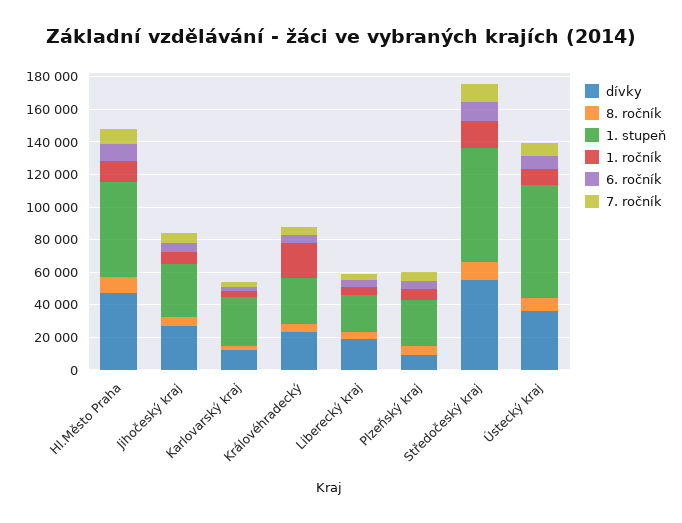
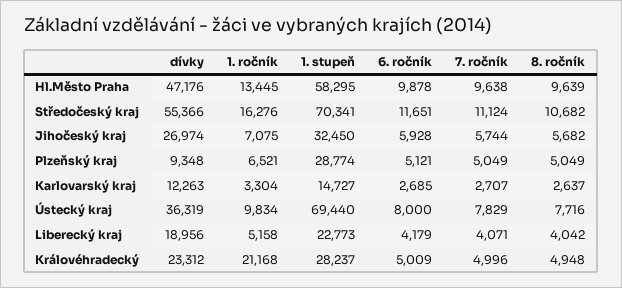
  {
    "dívky": {
      "Hl.Město Praha": 47176,
      "Jihočeský kraj": 26974,
      "Karlovarský kraj": 12263,
      "Královéhradecký": 23312,
      "Liberecký kraj": 18956,
      "Plzeňský kraj": 9348,
      "Středočeský kraj": 55366,
      "Ústecký kraj": 36319
    },
    "8. ročník": {
      "Hl.Město Praha": 9639,
      "Jihočeský kraj": 5682,
      "Karlovarský kraj": 2637,
      "Královéhradecký": 4948,
      "Liberecký kraj": 4042,
      "Plzeňský kraj": 5049,
      "Středočeský kraj": 10682,
      "Ústecký kraj": 7716
    },
    "1. stupeň": {
      "Hl.Město Praha": 58295,
      "Jihočeský kraj": 32450,
-     "Karlovarský kraj": 30000,
+     "Karlovarský kraj": 14727,
      "Královéhradecký": 28237,
      "Liberecký kraj": 22773,
      "Plzeňský kraj": 28774,
      "Středočeský kraj": 70341,
      "Ústecký kraj": 69440
    },
    "1. ročník": {
      "Hl.Město Praha": 13445,
      "Jihočeský kraj": 7075,
      "Karlovarský kraj": 3304,
      "Královéhradecký": 21168,
      "Liberecký kraj": 5158,
      "Plzeňský kraj": 6521,
      "Středočeský kraj": 16276,
      "Ústecký kraj": 9834
    },
    "6. ročník": {
      "Hl.Město Praha": 9878,
      "Jihočeský kraj": 5928,
      "Karlovarský kraj": 2685,
      "Královéhradecký": 5009,
      "Liberecký kraj": 4179,
      "Plzeňský kraj": 5121,
      "Středočeský kraj": 11651,
      "Ústecký kraj": 8000
    },
    "7. ročník": {
      "Hl.Město Praha": 9638,
      "Jihočeský kraj": 5744,
      "Karlovarský kraj": 2707,
      "Královéhradecký": 4996,
      "Liberecký kraj": 4071,
      "Plzeňský kraj": 5049,
      "Středočeský kraj": 11124,
      "Ústecký kraj": 7829
    }
  }

